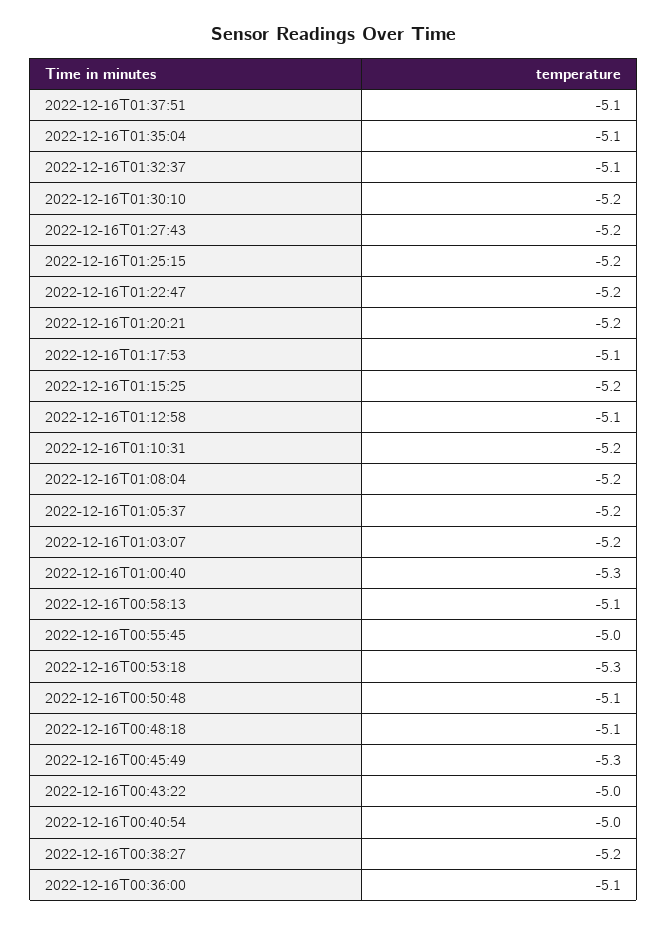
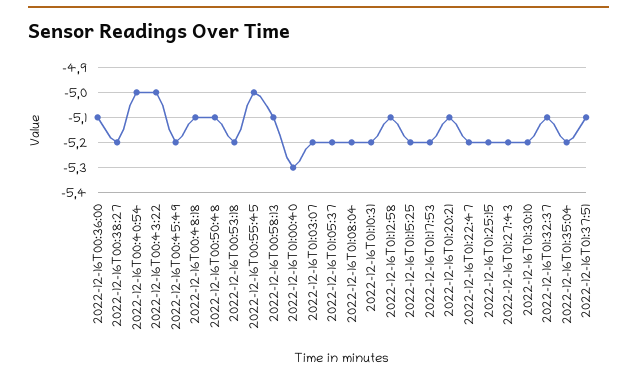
  {
    "2022-12-16T01:37:51": -5.1,
-   "2022-12-16T01:35:04": -5.1,
+   "2022-12-16T01:35:04": -5.2,
    "2022-12-16T01:32:37": -5.1,
    "2022-12-16T01:30:10": -5.2,
    "2022-12-16T01:27:43": -5.2,
    "2022-12-16T01:25:15": -5.2,
    "2022-12-16T01:22:47": -5.2,
-   "2022-12-16T01:20:21": -5.2,
+   "2022-12-16T01:20:21": -5.1,
-   "2022-12-16T01:17:53": -5.1,
+   "2022-12-16T01:17:53": -5.2,
    "2022-12-16T01:15:25": -5.2,
    "2022-12-16T01:12:58": -5.1,
    "2022-12-16T01:10:31": -5.2,
    "2022-12-16T01:08:04": -5.2,
    "2022-12-16T01:05:37": -5.2,
    "2022-12-16T01:03:07": -5.2,
    "2022-12-16T01:00:40": -5.3,
    "2022-12-16T00:58:13": -5.1,
    "2022-12-16T00:55:45": -5,
-   "2022-12-16T00:53:18": -5.3,
+   "2022-12-16T00:53:18": -5.2,
    "2022-12-16T00:50:48": -5.1,
    "2022-12-16T00:48:18": -5.1,
-   "2022-12-16T00:45:49": -5.3,
+   "2022-12-16T00:45:49": -5.2,
    "2022-12-16T00:43:22": -5,
    "2022-12-16T00:40:54": -5,
    "2022-12-16T00:38:27": -5.2,
    "2022-12-16T00:36:00": -5.1
  }

